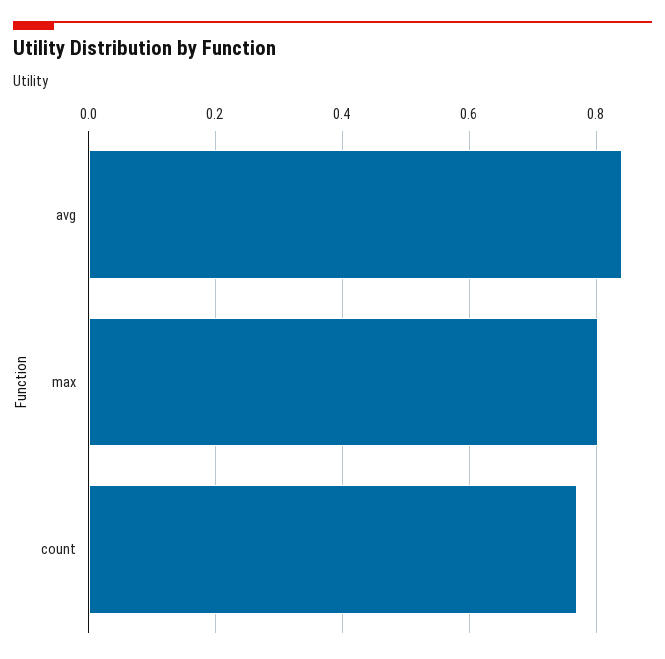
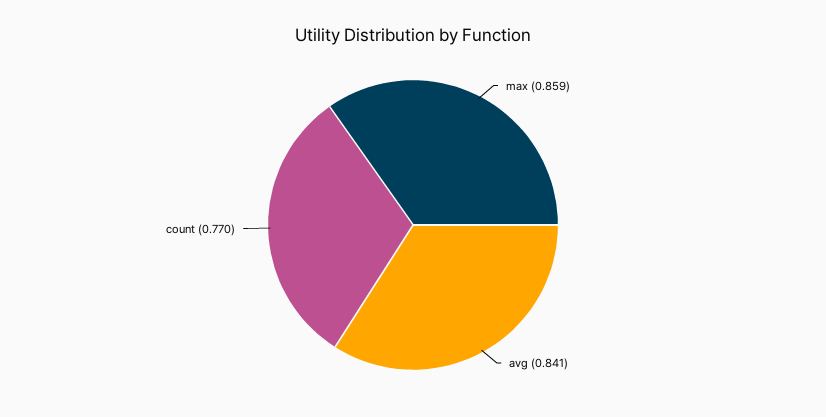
  {
    "avg": 0.841,
-   "max": 0.8,
+   "max": 0.859,
    "count": 0.77
  }

